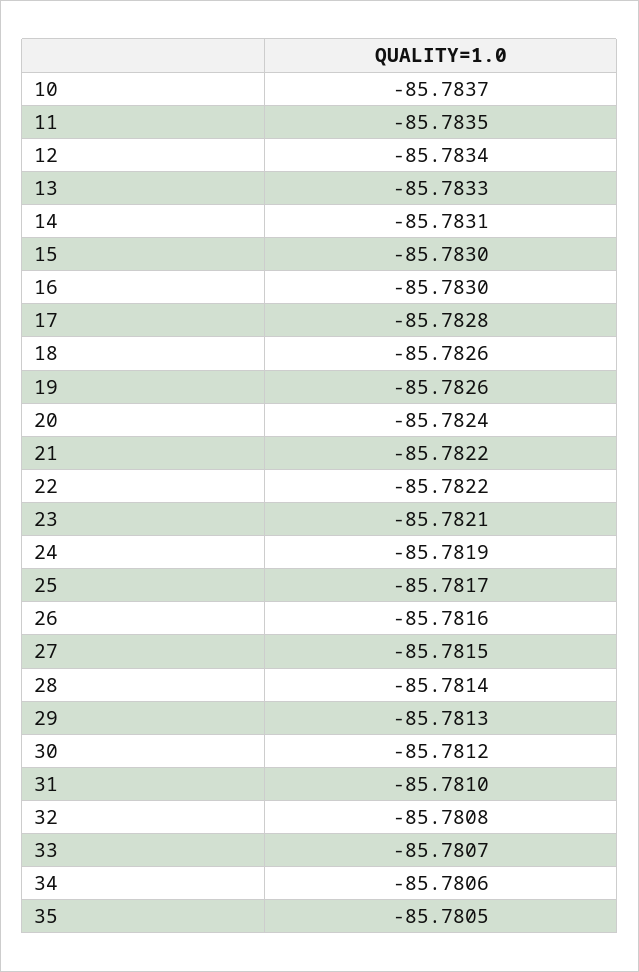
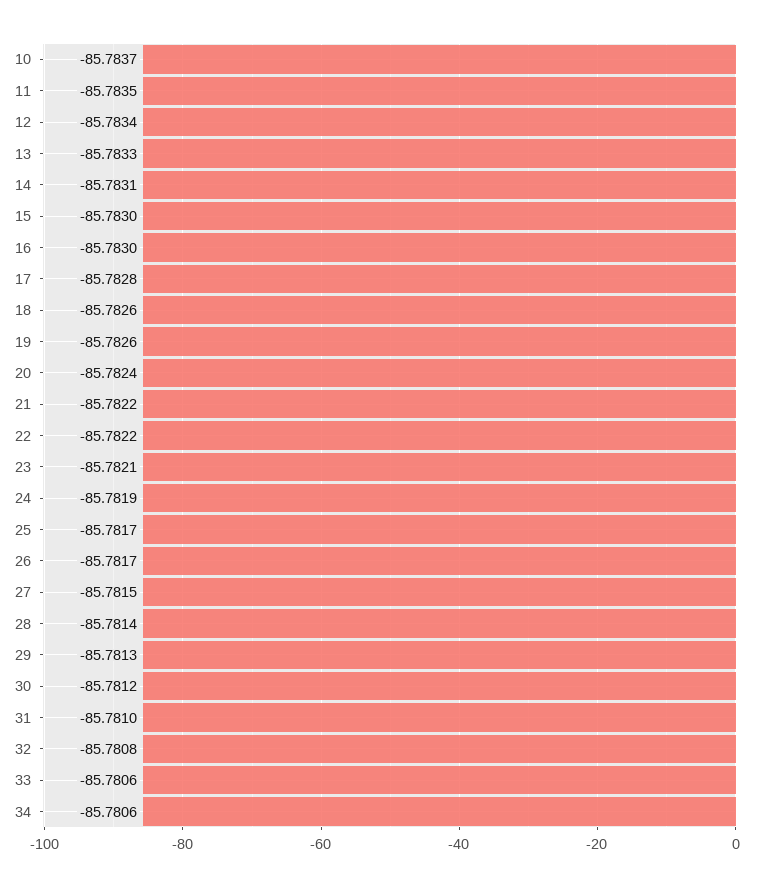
  {
    "10": -85.7837,
    "11": -85.7835,
    "12": -85.7834,
    "13": -85.7833,
    "14": -85.7831,
    "15": -85.783,
    "16": -85.783,
    "17": -85.7828,
    "18": -85.7826,
    "19": -85.7826,
    "20": -85.7824,
    "21": -85.7822,
    "22": -85.7822,
    "23": -85.7821,
    "24": -85.7819,
    "25": -85.7817,
-   "26": -85.7816,
+   "26": -85.7817,
    "27": -85.7815,
    "28": -85.7814,
    "29": -85.7813,
    "30": -85.7812,
    "31": -85.781,
    "32": -85.7808,
-   "33": -85.7807,
+   "33": -85.7806,
-   "34": -85.7806,
+   "34": -85.7806
-   "35": -85.7805
  }

